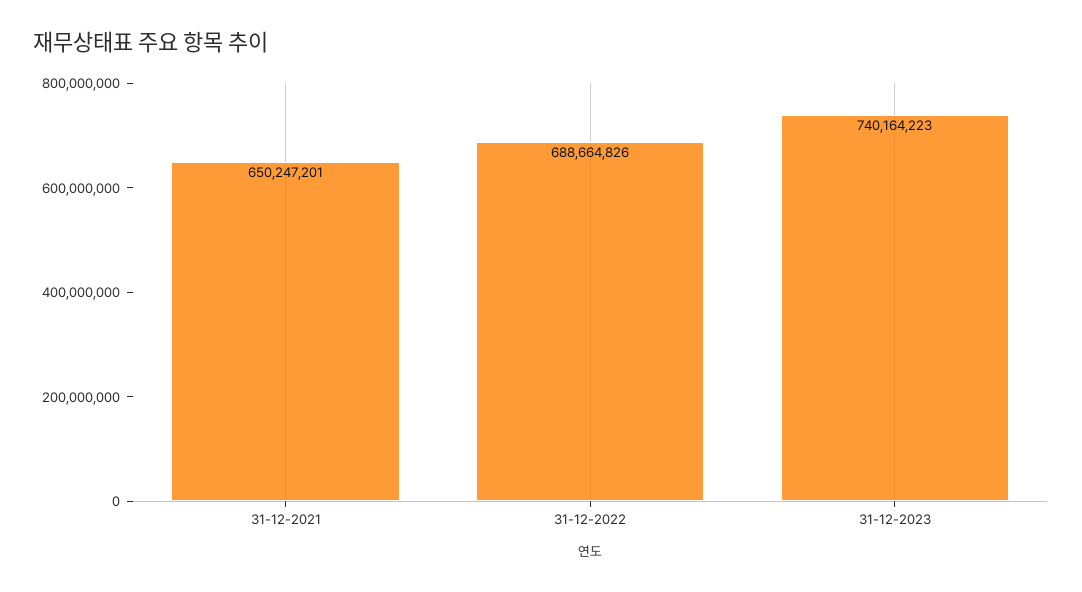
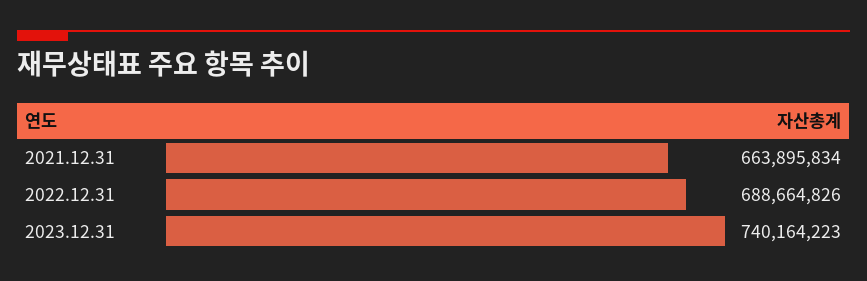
  {
-   "31-12-2021": 650247201,
+   "31-12-2021": 663895834,
    "31-12-2022": 688664826,
    "31-12-2023": 740164223
  }

